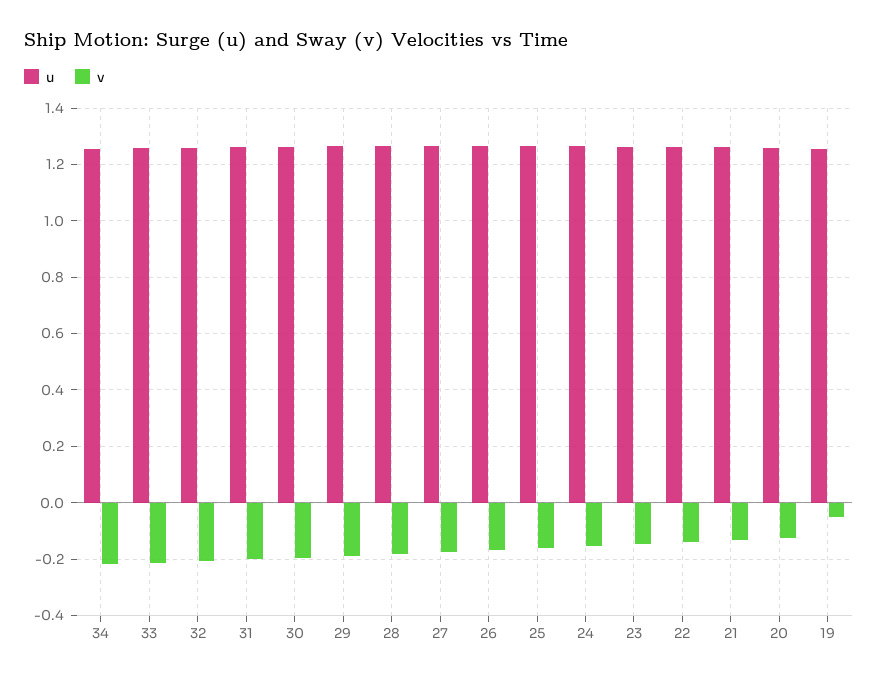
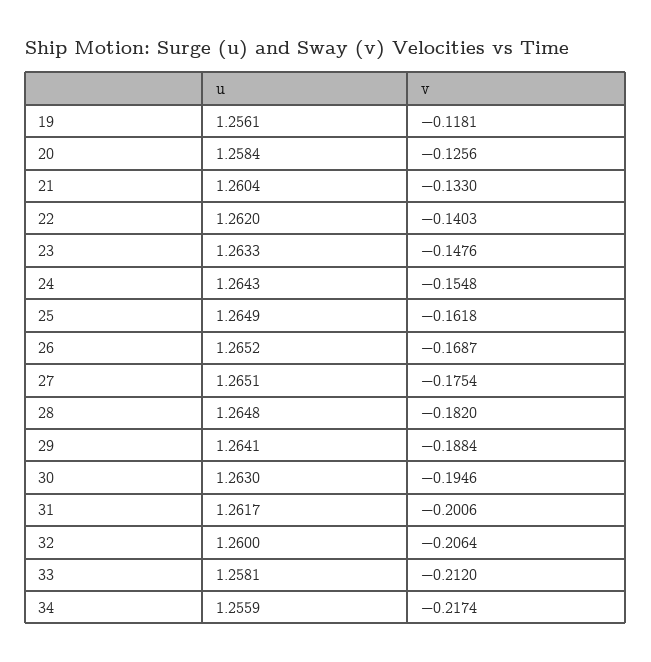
  {
    "u": {
      "34": 1.2559,
      "33": 1.2581,
      "32": 1.26,
      "31": 1.2617,
      "30": 1.263,
      "29": 1.2641,
      "28": 1.2648,
      "27": 1.2651,
      "26": 1.2652,
      "25": 1.2649,
      "24": 1.2643,
      "23": 1.2633,
      "22": 1.262,
      "21": 1.2604,
      "20": 1.2584,
      "19": 1.2561
    },
    "v": {
      "34": -0.2174,
      "33": -0.212,
      "32": -0.2064,
      "31": -0.2006,
      "30": -0.1946,
      "29": -0.1884,
      "28": -0.182,
      "27": -0.1754,
      "26": -0.1687,
      "25": -0.1618,
      "24": -0.1548,
      "23": -0.1476,
      "22": -0.1403,
      "21": -0.133,
      "20": -0.1256,
-     "19": -0.05
+     "19": -0.1181
    }
  }

